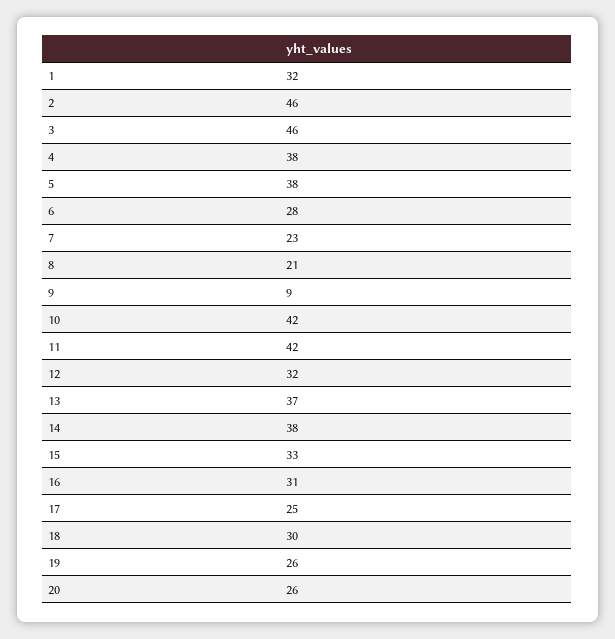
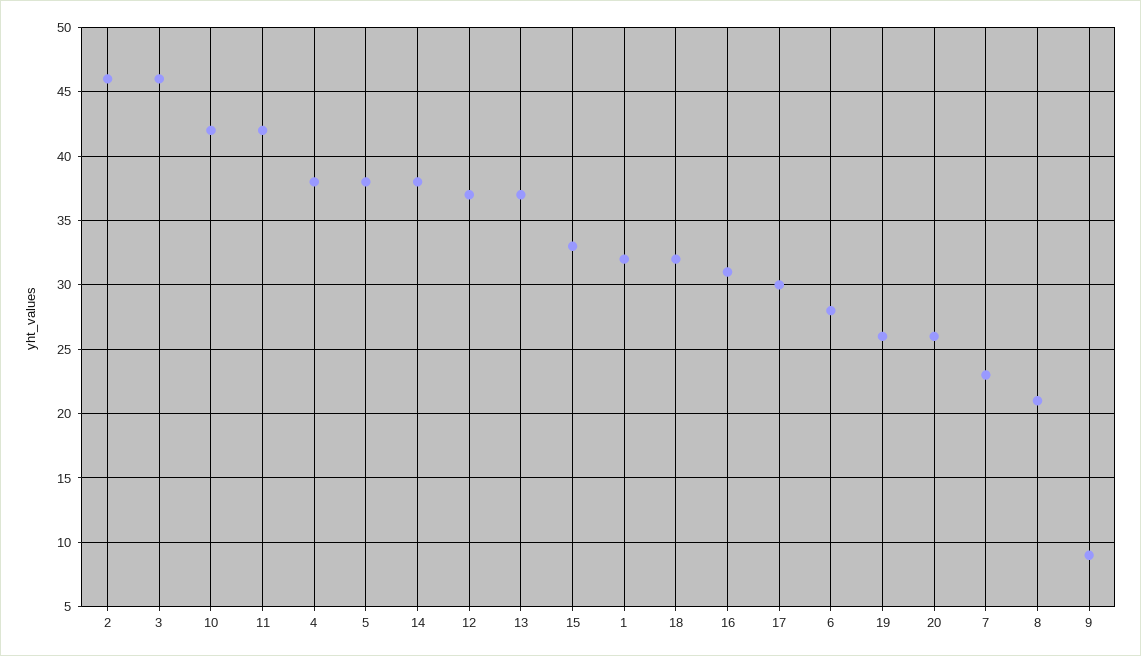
  {
    "1": 32,
    "2": 46,
    "3": 46,
    "4": 38,
    "5": 38,
    "6": 28,
    "7": 23,
    "8": 21,
    "9": 9,
    "10": 42,
    "11": 42,
-   "12": 32,
+   "12": 37,
    "13": 37,
    "14": 38,
    "15": 33,
    "16": 31,
-   "17": 25,
+   "17": 30,
-   "18": 30,
+   "18": 32,
    "19": 26,
    "20": 26
  }

